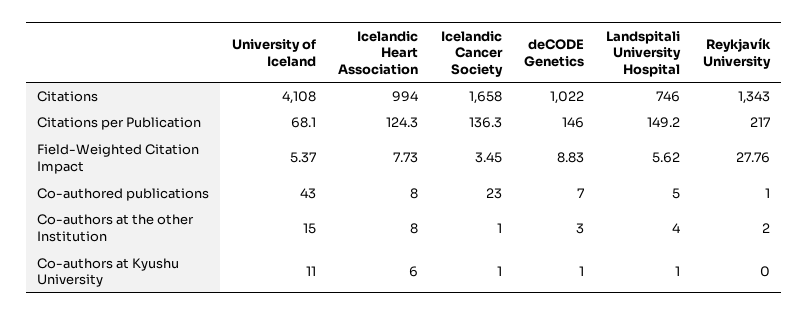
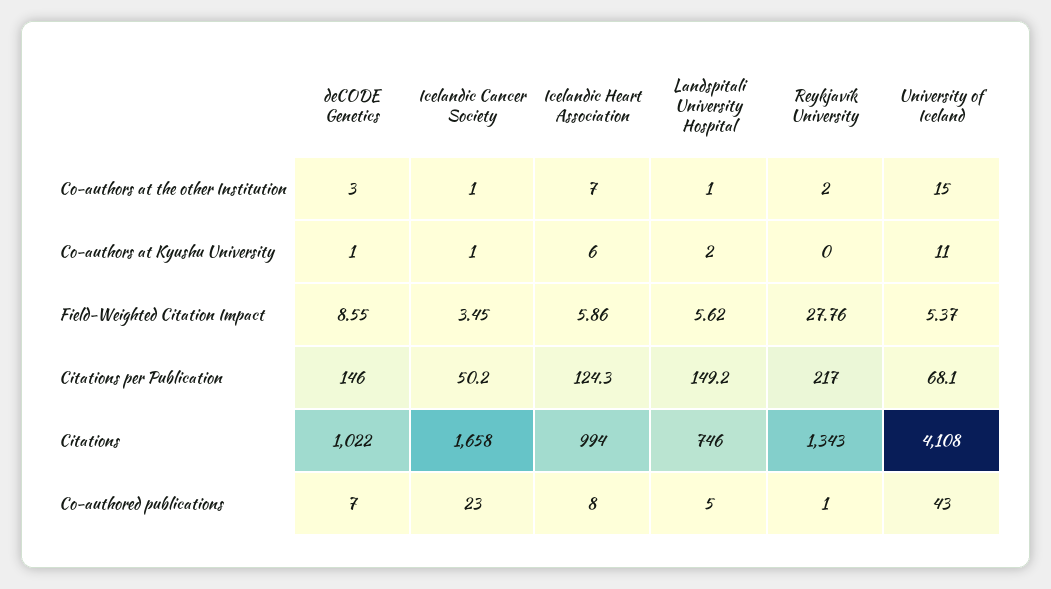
  {
    "University of Iceland": {
      "Citations": 4108,
      "Citations per Publication": 68.1,
      "Field-Weighted Citation Impact": 5.37,
      "Co-authored publications": 43,
      "Co-authors at the other Institution": 15,
      "Co-authors at Kyushu University": 11
    },
    "Icelandic Heart Association": {
      "Citations": 994,
      "Citations per Publication": 124.3,
-     "Field-Weighted Citation Impact": 7.73,
+     "Field-Weighted Citation Impact": 5.86,
      "Co-authored publications": 8,
-     "Co-authors at the other Institution": 8,
+     "Co-authors at the other Institution": 7,
      "Co-authors at Kyushu University": 6
    },
    "Icelandic Cancer Society": {
      "Citations": 1658,
-     "Citations per Publication": 136.3,
+     "Citations per Publication": 50.2,
      "Field-Weighted Citation Impact": 3.45,
      "Co-authored publications": 23,
      "Co-authors at the other Institution": 1,
      "Co-authors at Kyushu University": 1
    },
    "deCODE Genetics": {
      "Citations": 1022,
      "Citations per Publication": 146,
-     "Field-Weighted Citation Impact": 8.83,
+     "Field-Weighted Citation Impact": 8.55,
      "Co-authored publications": 7,
      "Co-authors at the other Institution": 3,
      "Co-authors at Kyushu University": 1
    },
    "Landspitali University Hospital": {
      "Citations": 746,
      "Citations per Publication": 149.2,
      "Field-Weighted Citation Impact": 5.62,
      "Co-authored publications": 5,
-     "Co-authors at the other Institution": 4,
+     "Co-authors at the other Institution": 1,
-     "Co-authors at Kyushu University": 1
+     "Co-authors at Kyushu University": 2
    },
    "Reykjavík University": {
      "Citations": 1343,
      "Citations per Publication": 217,
      "Field-Weighted Citation Impact": 27.76,
      "Co-authored publications": 1,
      "Co-authors at the other Institution": 2,
      "Co-authors at Kyushu University": 0
    }
  }

